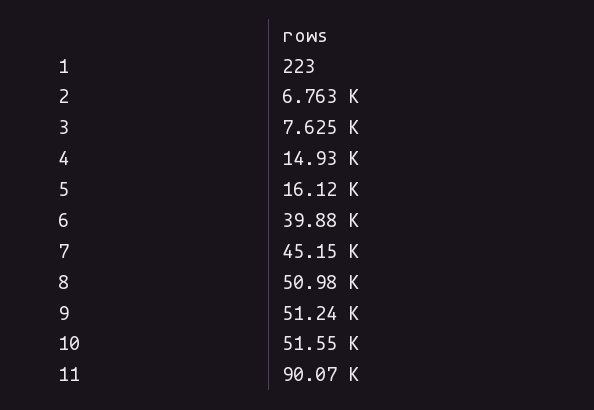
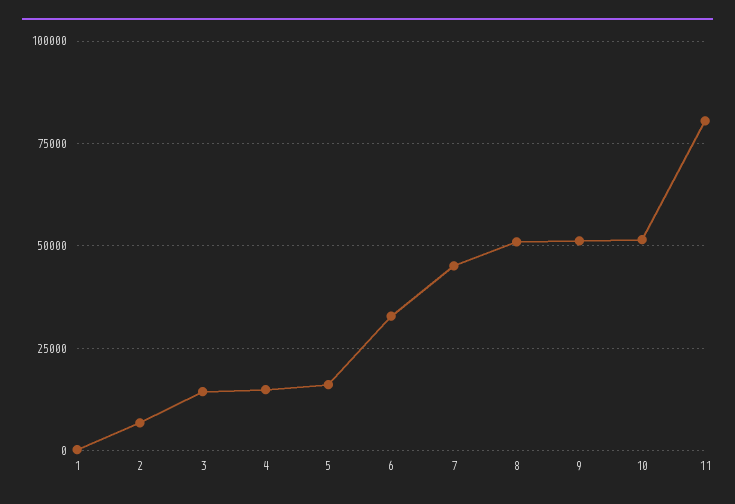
  {
    "1": 223,
    "2": 6763,
-   "3": 7625,
+   "3": 15000,
    "4": 14930,
    "5": 16120,
-   "6": 39880,
+   "6": 32500,
    "7": 45150,
    "8": 50980,
    "9": 51240,
    "10": 51550,
-   "11": 90070
+   "11": 80000
  }

